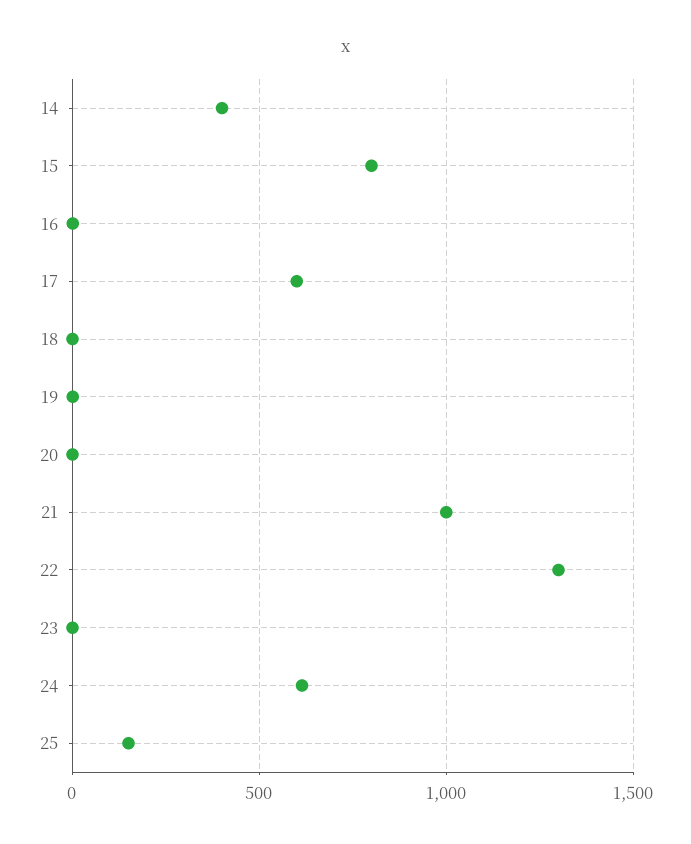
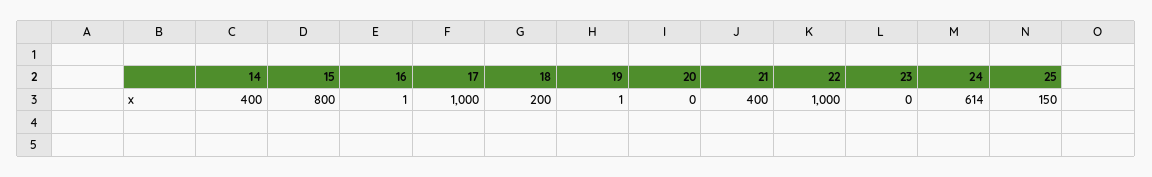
  {
    "14": 400,
    "15": 800,
    "16": 1,
-   "17": 600,
+   "17": 1000,
-   "18": 0,
+   "18": 200,
    "19": 1,
    "20": 0,
-   "21": 1000,
+   "21": 400,
-   "22": 1300,
+   "22": 1000,
    "23": 0,
    "24": 614,
    "25": 150
  }

